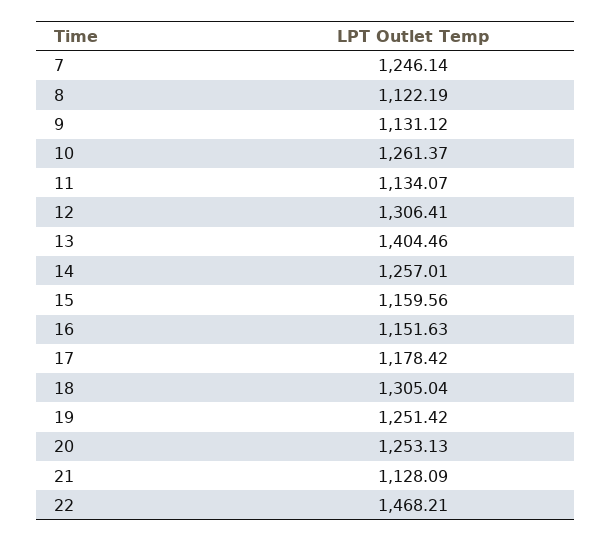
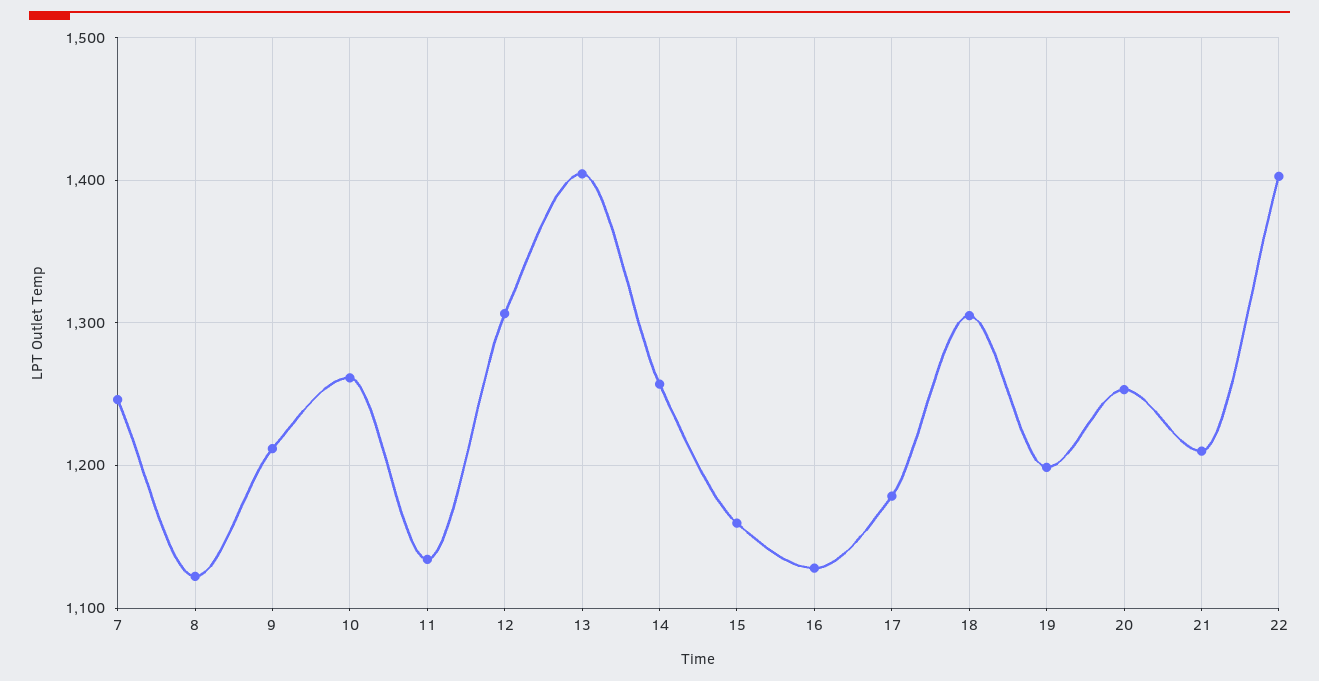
  {
    "7": 1246.14,
    "8": 1122.19,
-   "9": 1131.12,
+   "9": 1210,
    "10": 1261.37,
    "11": 1134.07,
    "12": 1306.41,
    "13": 1404.46,
    "14": 1257.01,
    "15": 1159.56,
-   "16": 1151.63,
+   "16": 1130,
    "17": 1178.42,
    "18": 1305.04,
-   "19": 1251.42,
+   "19": 1200,
    "20": 1253.13,
-   "21": 1128.09,
+   "21": 1210,
-   "22": 1468.21
+   "22": 1400
  }

